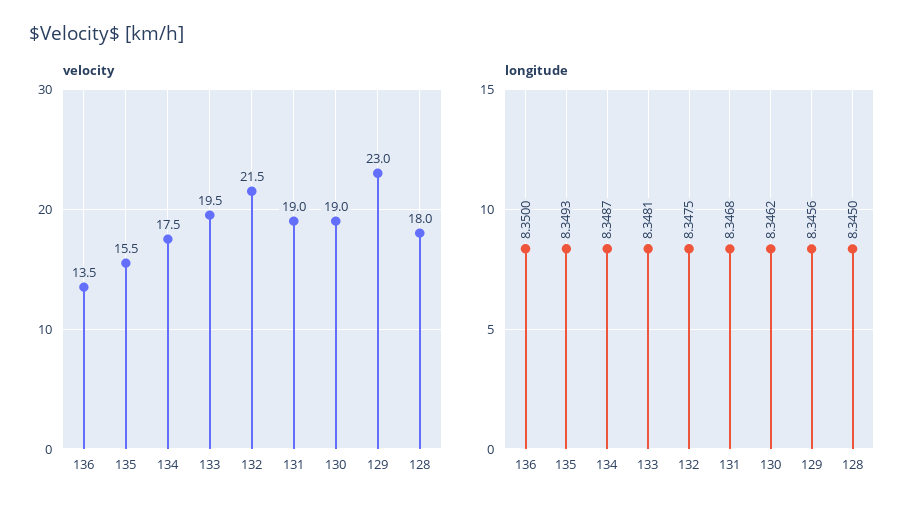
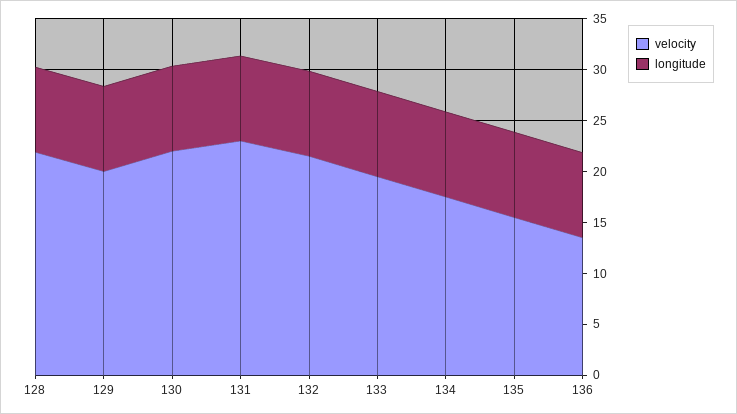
  {
    "velocity": {
      "136": 13.5,
      "135": 15.5,
      "134": 17.5,
      "133": 19.5,
      "132": 21.5,
-     "131": 19,
+     "131": 23,
-     "130": 19,
+     "130": 22,
-     "129": 23,
+     "129": 20,
-     "128": 18
+     "128": 22
    },
    "longitude": {
      "136": 8.35,
      "135": 8.3493,
      "134": 8.3487,
      "133": 8.3481,
      "132": 8.3475,
      "131": 8.3468,
      "130": 8.3462,
      "129": 8.3456,
      "128": 8.345
    }
  }

